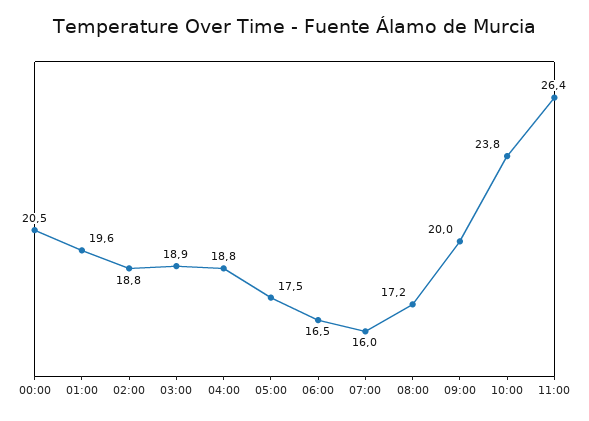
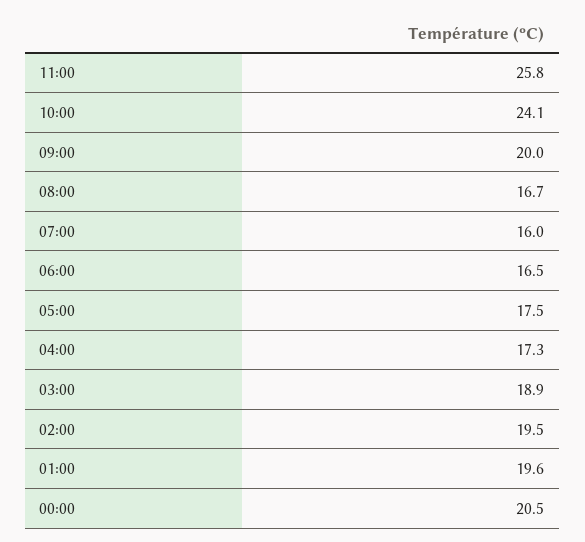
  {
    "00:00": 20.5,
    "01:00": 19.6,
-   "02:00": 18.8,
+   "02:00": 19.5,
    "03:00": 18.9,
-   "04:00": 18.8,
+   "04:00": 17.3,
    "05:00": 17.5,
    "06:00": 16.5,
    "07:00": 16,
-   "08:00": 17.2,
+   "08:00": 16.7,
    "09:00": 20,
-   "10:00": 23.8,
+   "10:00": 24.1,
-   "11:00": 26.4
+   "11:00": 25.8
  }

